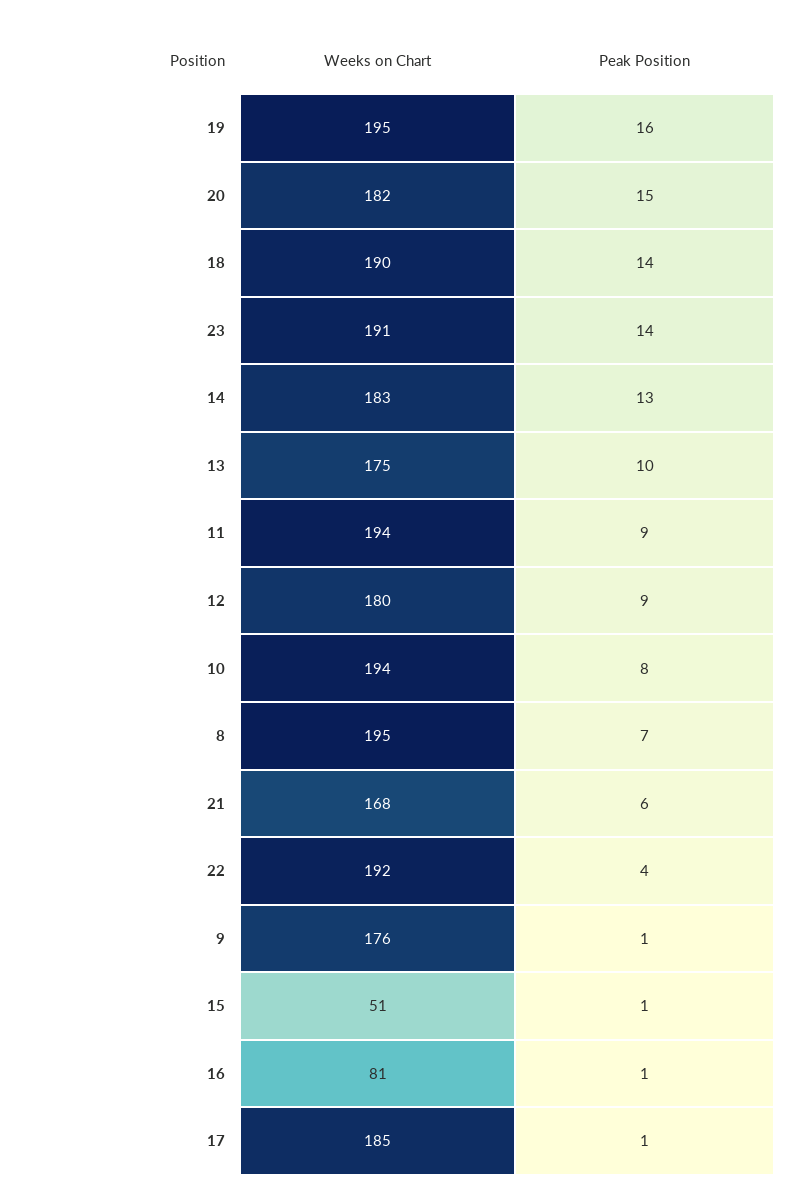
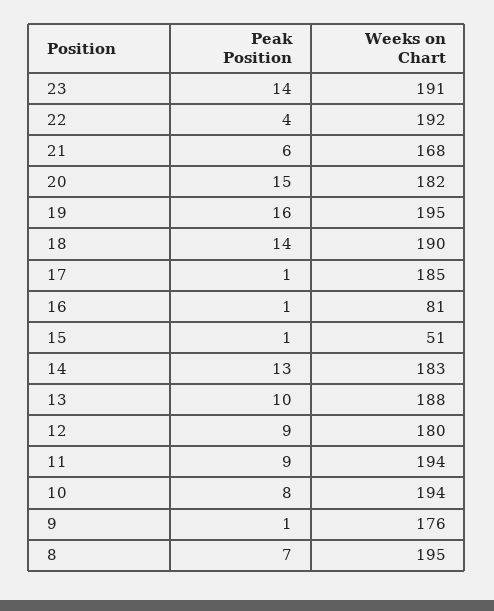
  {
    "Weeks on Chart": {
      "19": 195,
      "20": 182,
      "18": 190,
      "23": 191,
      "14": 183,
-     "13": 175,
+     "13": 188,
      "11": 194,
      "12": 180,
      "10": 194,
      "8": 195,
      "21": 168,
      "22": 192,
      "9": 176,
      "15": 51,
      "16": 81,
      "17": 185
    },
    "Peak Position": {
      "19": 16,
      "20": 15,
      "18": 14,
      "23": 14,
      "14": 13,
      "13": 10,
      "11": 9,
      "12": 9,
      "10": 8,
      "8": 7,
      "21": 6,
      "22": 4,
      "9": 1,
      "15": 1,
      "16": 1,
      "17": 1
    }
  }

